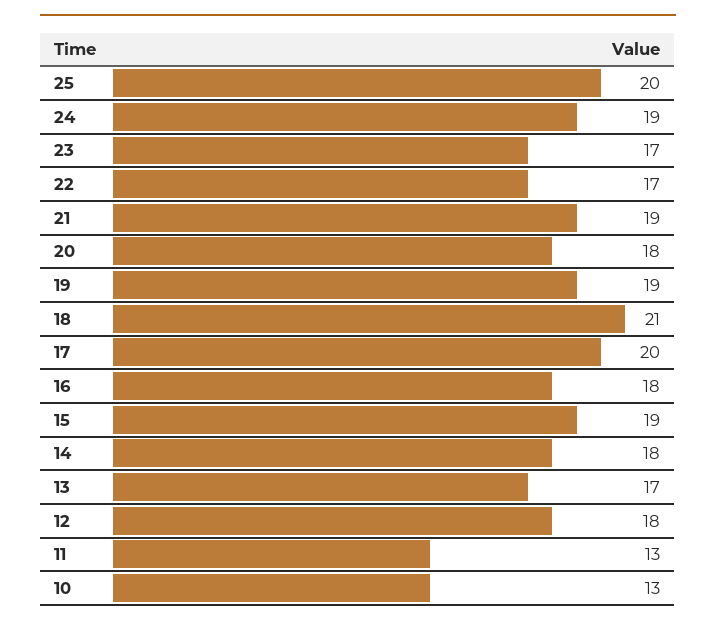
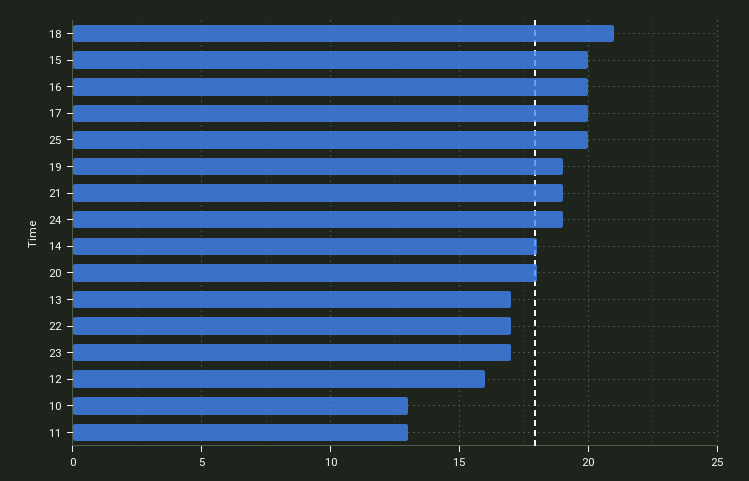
  {
    "25": 20,
    "24": 19,
    "23": 17,
    "22": 17,
    "21": 19,
    "20": 18,
    "19": 19,
    "18": 21,
    "17": 20,
-   "16": 18,
+   "16": 20,
-   "15": 19,
+   "15": 20,
    "14": 18,
    "13": 17,
-   "12": 18,
+   "12": 16,
    "11": 13,
    "10": 13
  }

